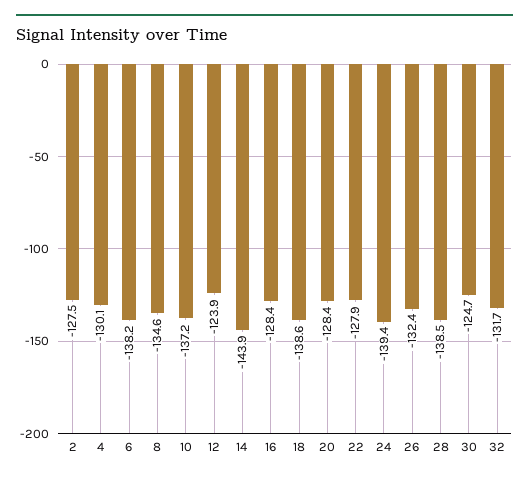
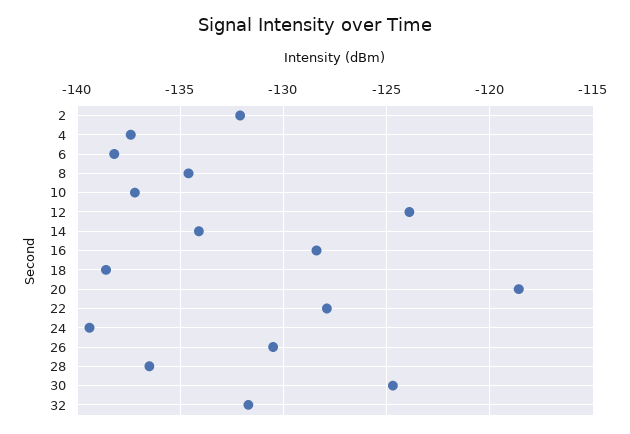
  {
-   "2": -127.5,
+   "2": -132,
-   "4": -130.1,
+   "4": -137.5,
    "6": -138.2,
    "8": -134.6,
    "10": -137.2,
    "12": -123.9,
-   "14": -143.9,
+   "14": -134,
    "16": -128.4,
    "18": -138.6,
-   "20": -128.4,
+   "20": -118.5,
    "22": -127.9,
    "24": -139.4,
-   "26": -132.4,
+   "26": -130.5,
-   "28": -138.5,
+   "28": -136.5,
    "30": -124.7,
    "32": -131.7
  }

